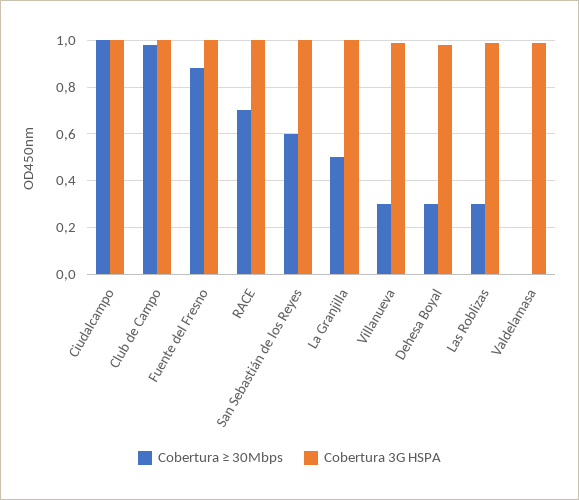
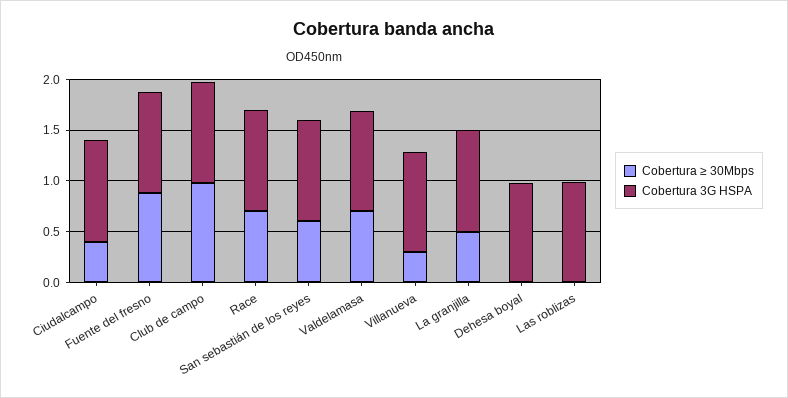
  {
    "Cobertura ≥ 30Mbps": {
-     "Ciudalcampo": 1,
+     "Ciudalcampo": 0.4,
      "Club de Campo": 1,
      "Fuente del Fresno": 0.9,
      "RACE": 0.7,
      "San Sebastián de los Reyes": 0.6,
      "La Granjilla": 0.5,
      "Villanueva": 0.3,
-     "Dehesa Boyal": 0.3,
+     "Dehesa Boyal": 0,
-     "Las Roblizas": 0.3,
+     "Las Roblizas": 0,
-     "Valdelamasa": 0
+     "Valdelamasa": 0.7
    },
    "Cobertura 3G HSPA": {
      "Ciudalcampo": 1,
      "Club de Campo": 1,
      "Fuente del Fresno": 1,
      "RACE": 1,
      "San Sebastián de los Reyes": 1,
      "La Granjilla": 1,
      "Villanueva": 1,
      "Dehesa Boyal": 1,
      "Las Roblizas": 1,
      "Valdelamasa": 1
    }
  }

